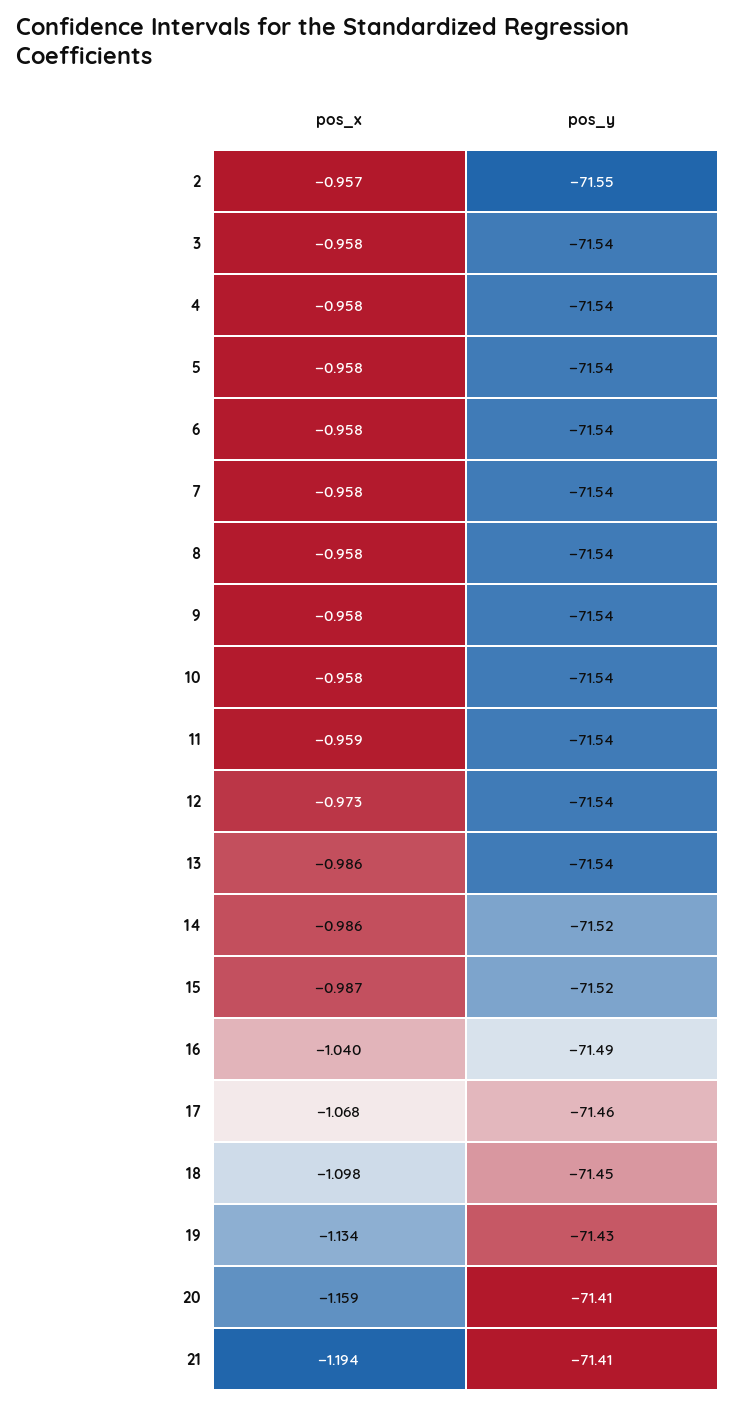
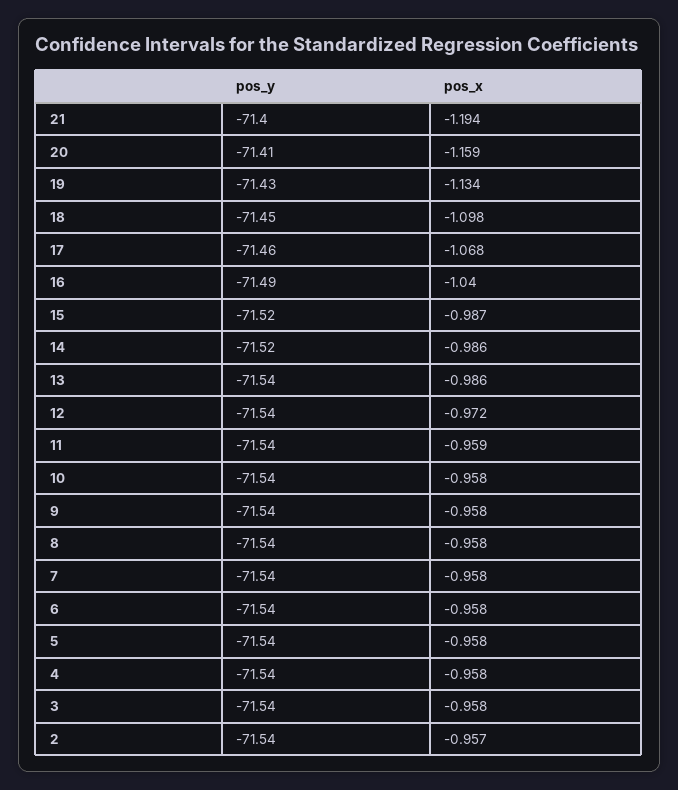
  {
    "pos_x": {
      "2": -0.957,
      "3": -0.958,
      "4": -0.958,
      "5": -0.958,
      "6": -0.958,
      "7": -0.958,
      "8": -0.958,
      "9": -0.958,
      "10": -0.958,
      "11": -0.959,
-     "12": -0.973,
+     "12": -0.972,
      "13": -0.986,
      "14": -0.986,
      "15": -0.987,
      "16": -1.04,
      "17": -1.068,
      "18": -1.098,
      "19": -1.134,
      "20": -1.159,
      "21": -1.194
    },
    "pos_y": {
-     "2": -71.55,
+     "2": -71.54,
      "3": -71.54,
      "4": -71.54,
      "5": -71.54,
      "6": -71.54,
      "7": -71.54,
      "8": -71.54,
      "9": -71.54,
      "10": -71.54,
      "11": -71.54,
      "12": -71.54,
      "13": -71.54,
      "14": -71.52,
      "15": -71.52,
      "16": -71.49,
      "17": -71.46,
      "18": -71.45,
      "19": -71.43,
      "20": -71.41,
-     "21": -71.41
+     "21": -71.4
    }
  }

